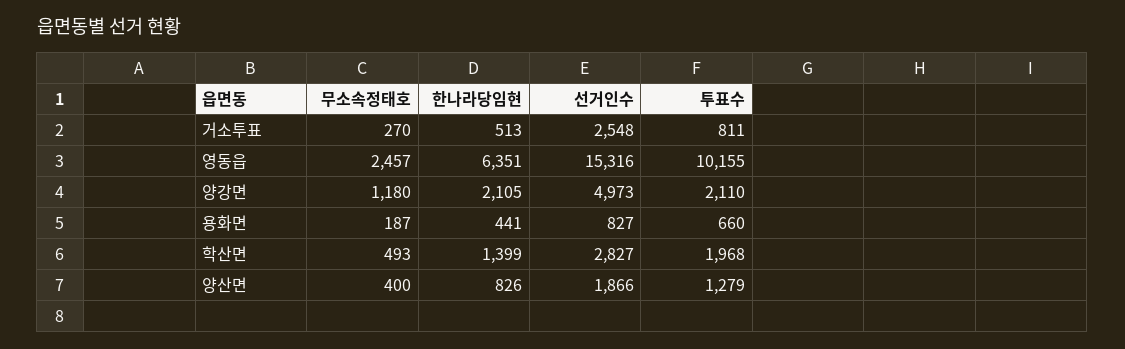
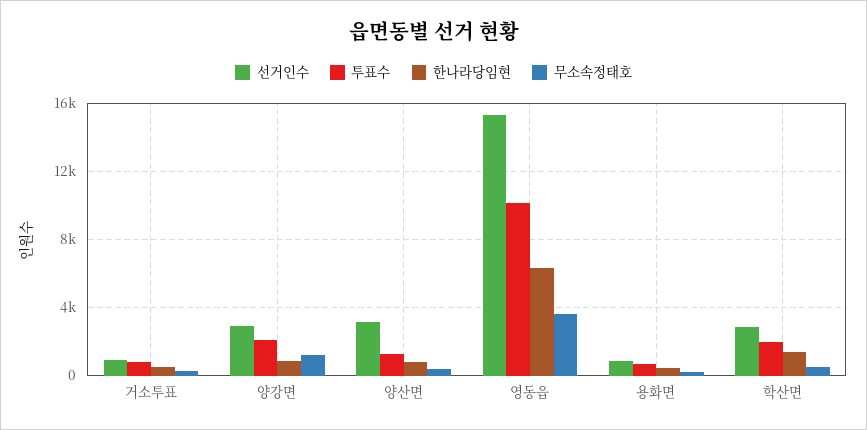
  {
    "무소속정태호": {
      "거소투표": 270,
-     "영동읍": 2457,
+     "영동읍": 3500,
      "양강면": 1180,
      "용화면": 187,
      "학산면": 493,
      "양산면": 400
    },
    "한나라당임현": {
      "거소투표": 513,
      "영동읍": 6351,
-     "양강면": 2105,
+     "양강면": 1000,
      "용화면": 441,
      "학산면": 1399,
      "양산면": 826
    },
    "선거인수": {
-     "거소투표": 2548,
+     "거소투표": 1000,
      "영동읍": 15316,
-     "양강면": 4973,
+     "양강면": 3000,
      "용화면": 827,
      "학산면": 2827,
-     "양산면": 1866
+     "양산면": 3000
    },
    "투표수": {
      "거소투표": 811,
      "영동읍": 10155,
      "양강면": 2110,
      "용화면": 660,
      "학산면": 1968,
      "양산면": 1279
    }
  }

